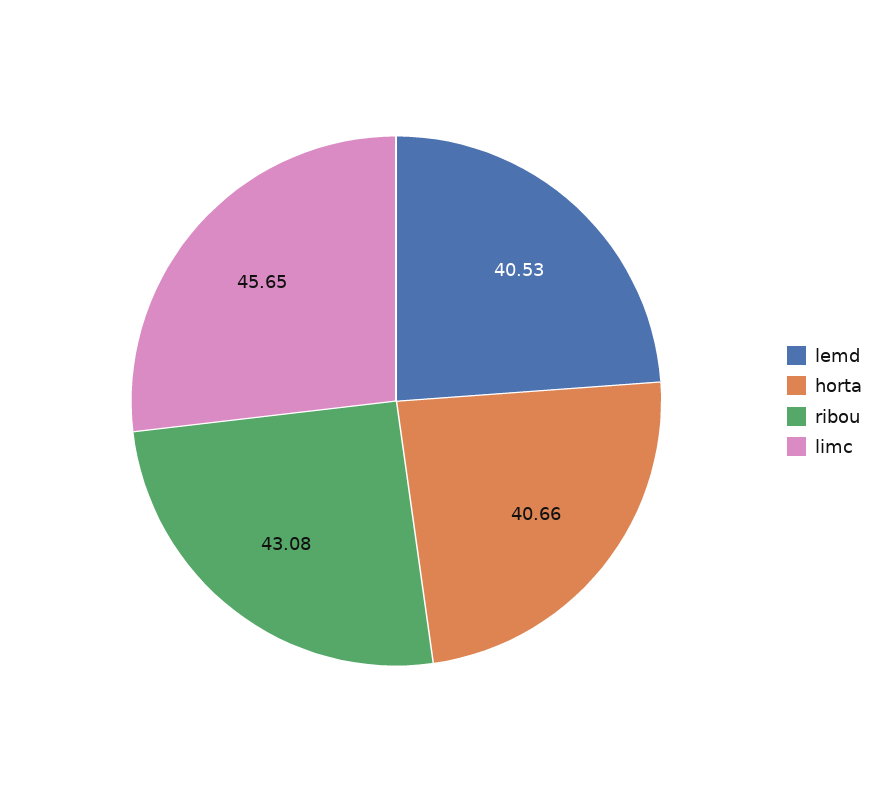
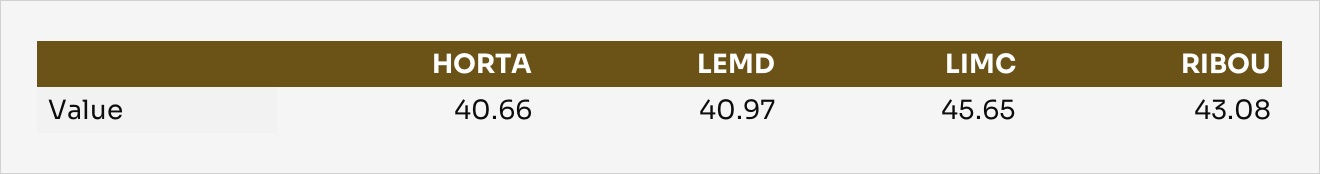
  {
-   "lemd": 40.53,
+   "lemd": 40.97,
    "horta": 40.66,
    "ribou": 43.08,
    "limc": 45.65
  }

